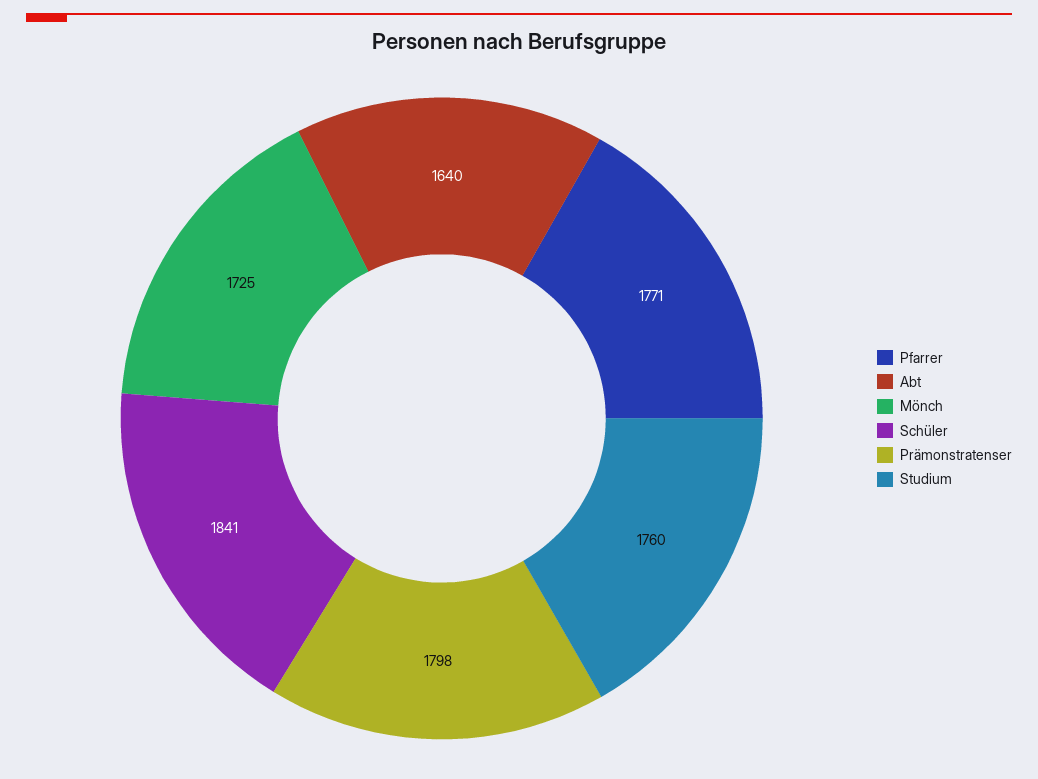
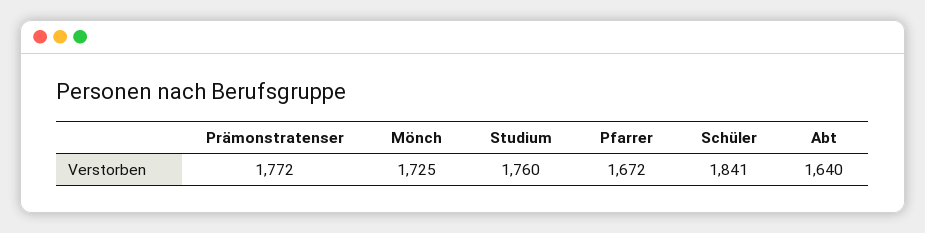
  {
-   "Pfarrer": 1771,
+   "Pfarrer": 1672,
    "Abt": 1640,
    "Mönch": 1725,
    "Schüler": 1841,
-   "Prämonstratenser": 1798,
+   "Prämonstratenser": 1772,
    "Studium": 1760
  }

